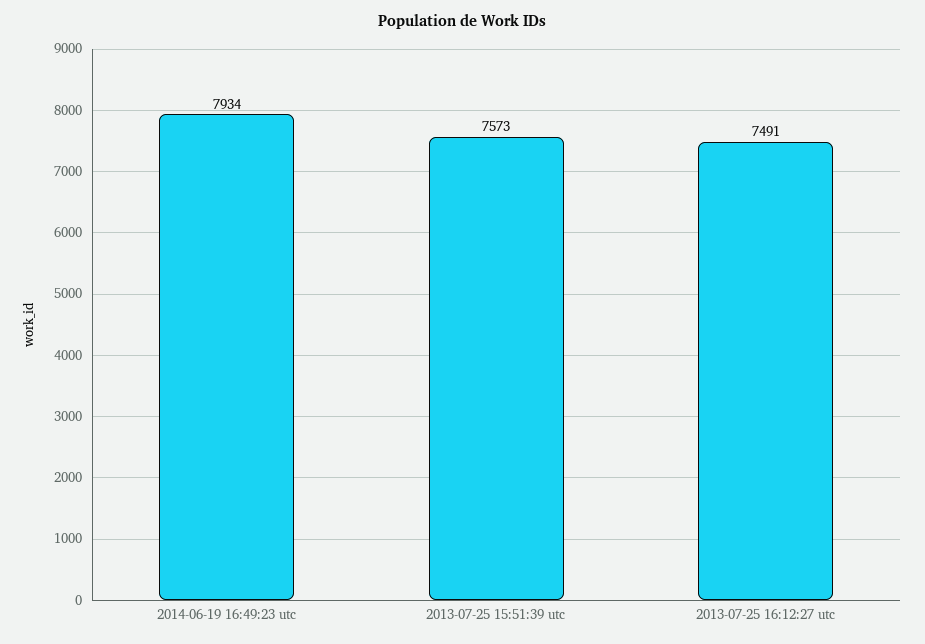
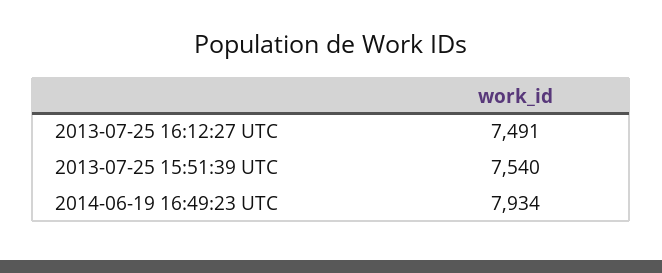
  {
    "2014-06-19 16:49:23 utc": 7934,
-   "2013-07-25 15:51:39 utc": 7573,
+   "2013-07-25 15:51:39 utc": 7540,
    "2013-07-25 16:12:27 utc": 7491
  }

